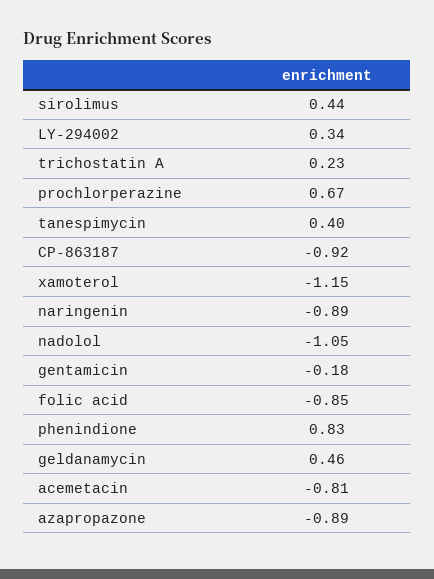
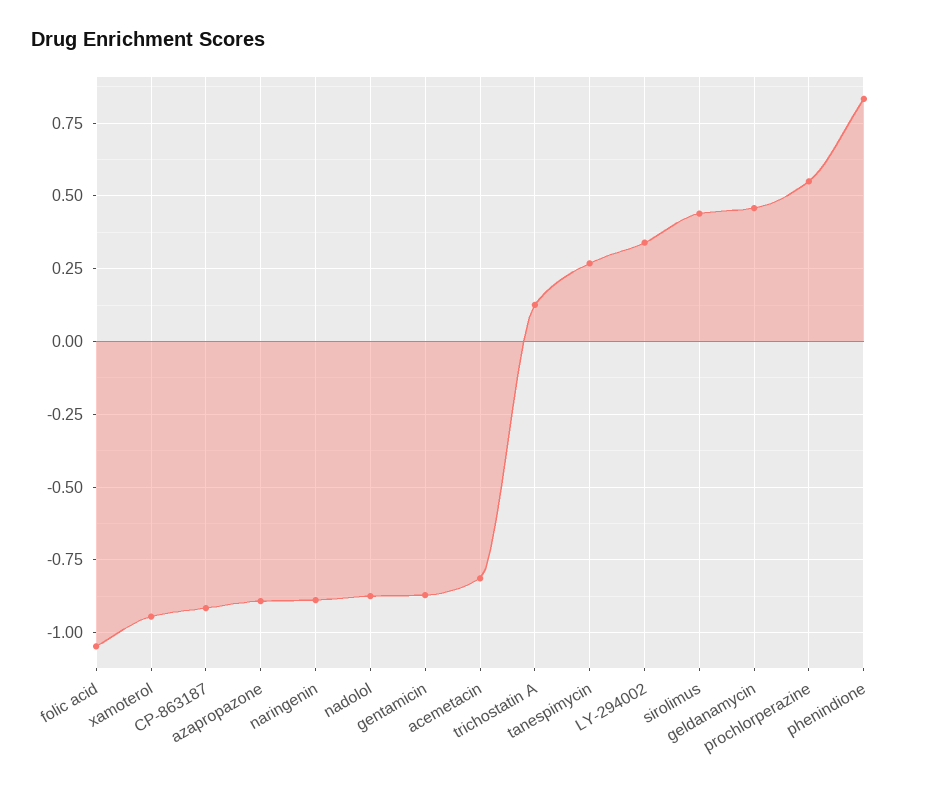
  {
    "sirolimus": 0.44,
    "LY-294002": 0.34,
-   "trichostatin A": 0.23,
+   "trichostatin A": 0.125,
-   "prochlorperazine": 0.67,
+   "prochlorperazine": 0.55,
-   "tanespimycin": 0.4,
+   "tanespimycin": 0.275,
    "CP-863187": -0.92,
-   "xamoterol": -1.15,
+   "xamoterol": -0.95,
    "naringenin": -0.89,
-   "nadolol": -1.05,
+   "nadolol": -0.875,
-   "gentamicin": -0.18,
+   "gentamicin": -0.875,
-   "folic acid": -0.85,
+   "folic acid": -1.05,
    "phenindione": 0.83,
    "geldanamycin": 0.46,
    "acemetacin": -0.81,
    "azapropazone": -0.89
  }

